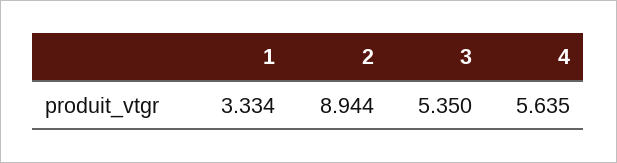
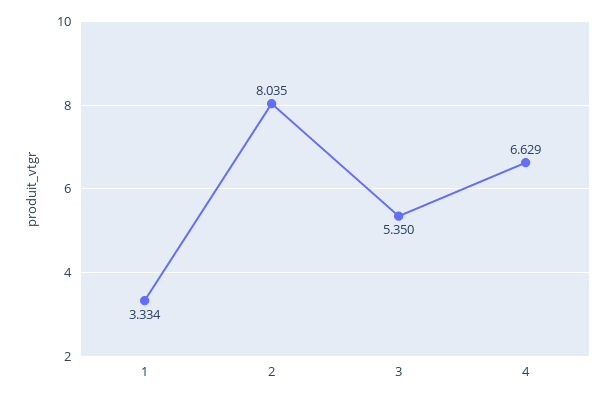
  {
    "1": 3.334,
-   "2": 8.944,
+   "2": 8.035,
    "3": 5.35,
-   "4": 5.635
+   "4": 6.629
  }

